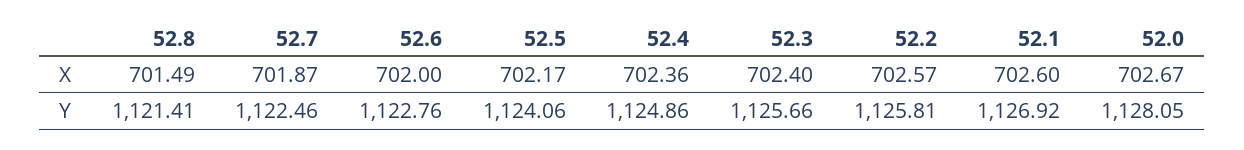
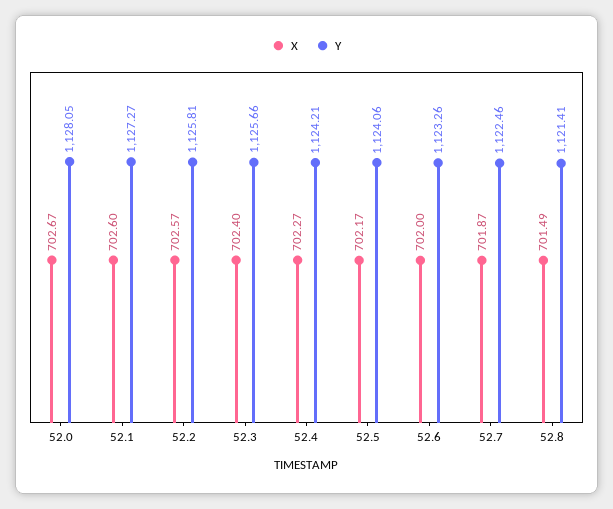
  {
    "X": {
      "52.8": 701.49,
      "52.7": 701.87,
      "52.6": 702,
      "52.5": 702.17,
-     "52.4": 702.36,
+     "52.4": 702.27,
      "52.3": 702.4,
      "52.2": 702.57,
      "52.1": 702.6,
      "52.0": 702.67
    },
    "Y": {
      "52.8": 1121.41,
      "52.7": 1122.46,
-     "52.6": 1122.76,
+     "52.6": 1123.26,
      "52.5": 1124.06,
-     "52.4": 1124.86,
+     "52.4": 1124.21,
      "52.3": 1125.66,
      "52.2": 1125.81,
-     "52.1": 1126.92,
+     "52.1": 1127.27,
      "52.0": 1128.05
    }
  }

